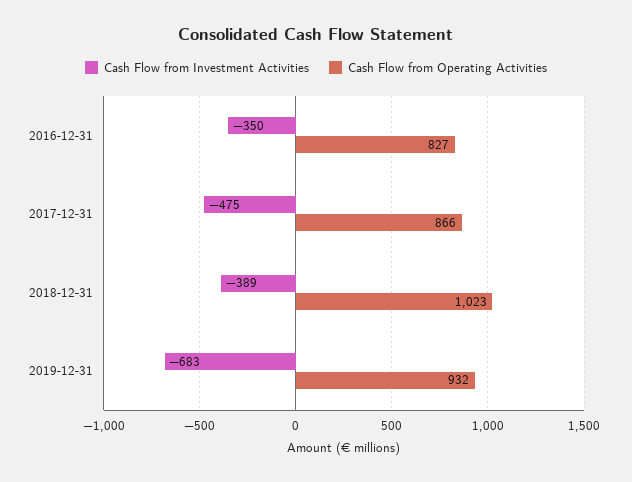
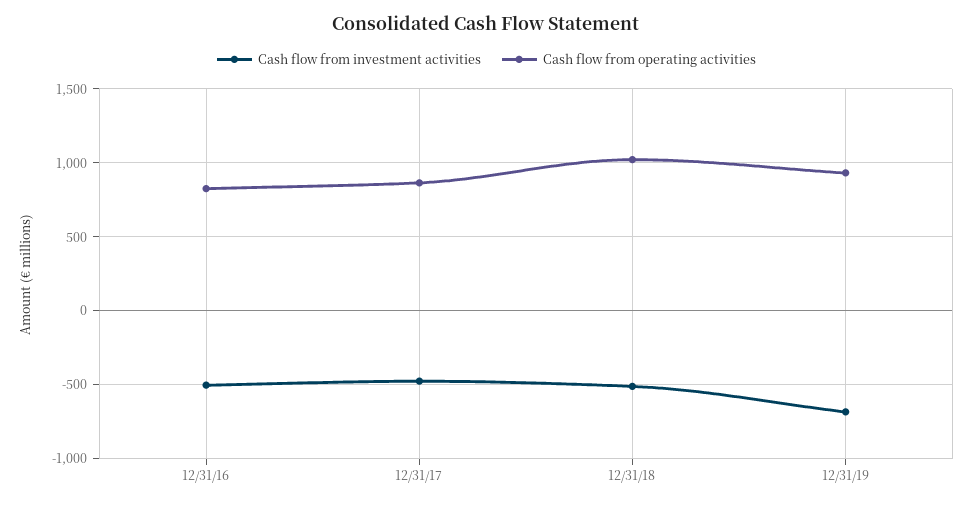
  {
    "Cash Flow from Investment Activities": {
-     "2016-12-31": -350,
+     "2016-12-31": -500,
      "2017-12-31": -475,
-     "2018-12-31": -389,
+     "2018-12-31": -500,
      "2019-12-31": -683
    },
    "Cash Flow from Operating Activities": {
      "2016-12-31": 827,
      "2017-12-31": 866,
      "2018-12-31": 1023,
      "2019-12-31": 932
    }
  }

